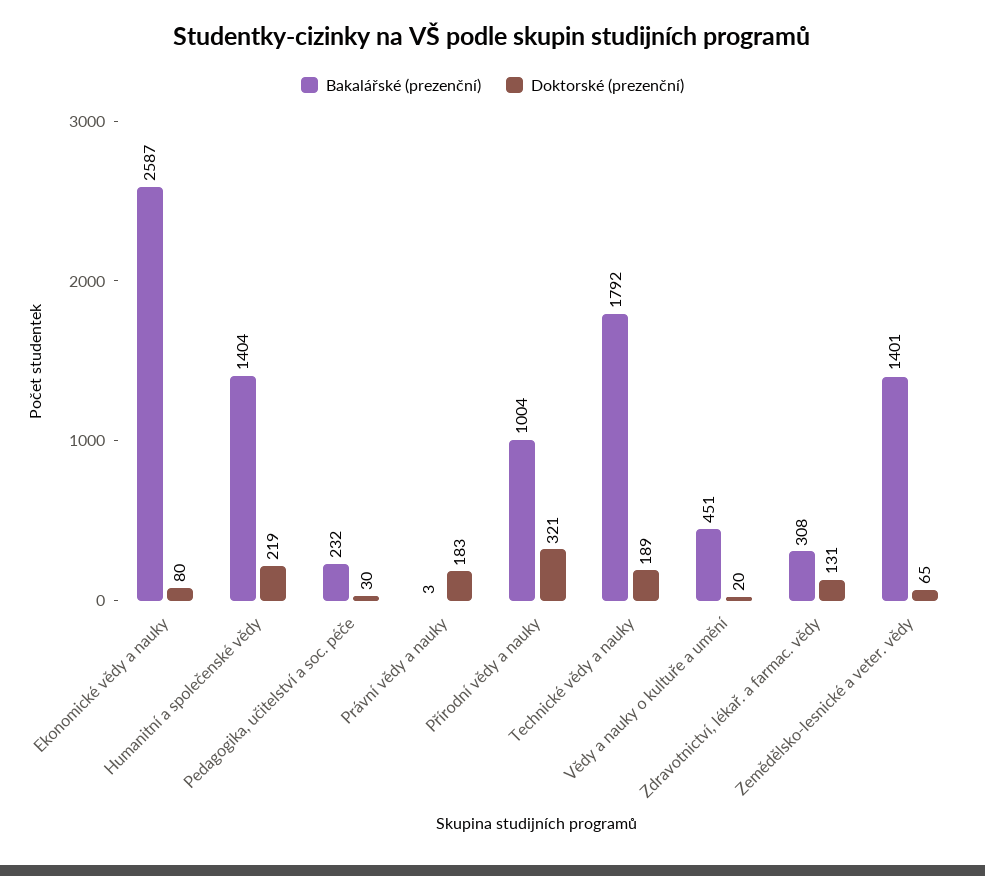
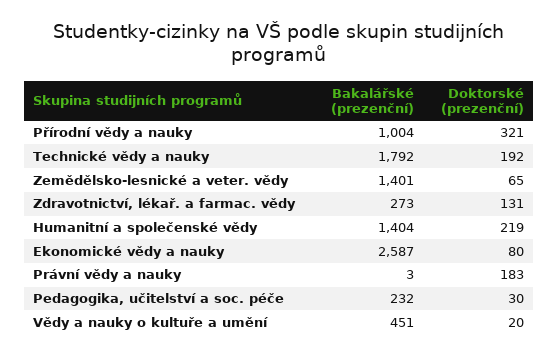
  {
    "Bakalářské (prezenční)": {
      "Ekonomické vědy a nauky": 2587,
      "Humanitní a společenské vědy": 1404,
      "Pedagogika, učitelství a soc. péče": 232,
      "Právní vědy a nauky": 3,
      "Přírodní vědy a nauky": 1004,
      "Technické vědy a nauky": 1792,
      "Vědy a nauky o kultuře a umění": 451,
-     "Zdravotnictví, lékař. a farmac. vědy": 308,
+     "Zdravotnictví, lékař. a farmac. vědy": 273,
      "Zemědělsko-lesnické a veter. vědy": 1401
    },
    "Doktorské (prezenční)": {
      "Ekonomické vědy a nauky": 80,
      "Humanitní a společenské vědy": 219,
      "Pedagogika, učitelství a soc. péče": 30,
      "Právní vědy a nauky": 183,
      "Přírodní vědy a nauky": 321,
-     "Technické vědy a nauky": 189,
+     "Technické vědy a nauky": 192,
      "Vědy a nauky o kultuře a umění": 20,
      "Zdravotnictví, lékař. a farmac. vědy": 131,
      "Zemědělsko-lesnické a veter. vědy": 65
    }
  }

